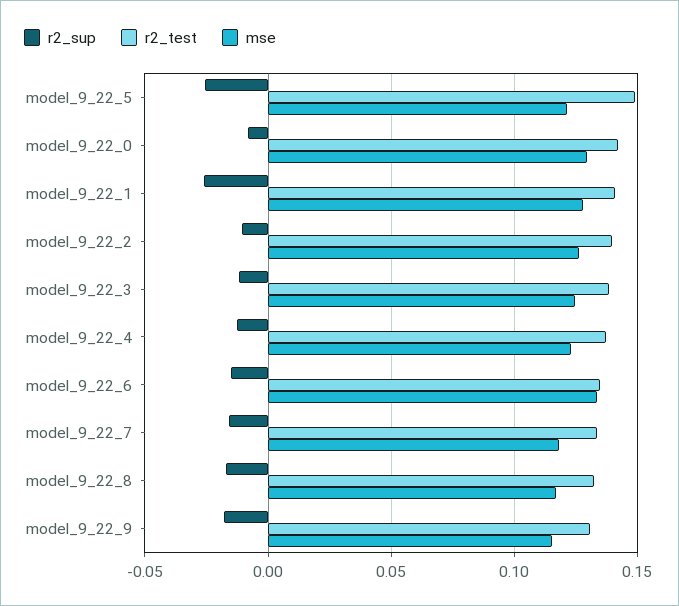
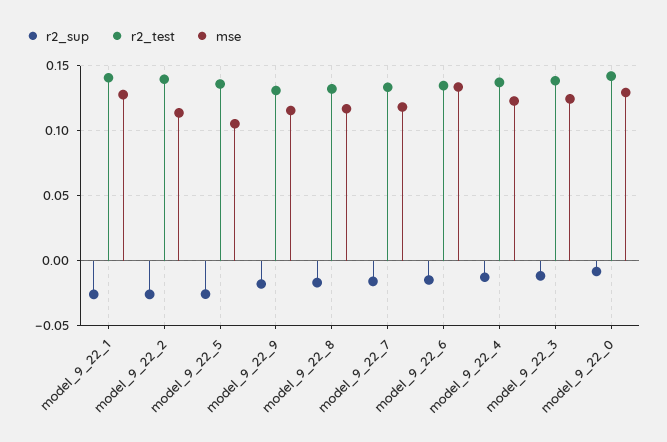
  {
    "r2_sup": {
      "model_9_22_5": -0.025,
      "model_9_22_0": -0.01,
      "model_9_22_1": -0.025,
-     "model_9_22_2": -0.01,
+     "model_9_22_2": -0.025,
      "model_9_22_3": -0.01,
      "model_9_22_4": -0.015,
      "model_9_22_6": -0.015,
      "model_9_22_7": -0.015,
      "model_9_22_8": -0.015,
      "model_9_22_9": -0.02
    },
    "r2_test": {
-     "model_9_22_5": 0.15,
+     "model_9_22_5": 0.135,
      "model_9_22_0": 0.14,
      "model_9_22_1": 0.14,
      "model_9_22_2": 0.14,
      "model_9_22_3": 0.14,
      "model_9_22_4": 0.135,
      "model_9_22_6": 0.135,
      "model_9_22_7": 0.135,
      "model_9_22_8": 0.13,
      "model_9_22_9": 0.13
    },
    "mse": {
-     "model_9_22_5": 0.12,
+     "model_9_22_5": 0.105,
      "model_9_22_0": 0.13,
      "model_9_22_1": 0.13,
-     "model_9_22_2": 0.125,
+     "model_9_22_2": 0.115,
      "model_9_22_3": 0.125,
      "model_9_22_4": 0.125,
      "model_9_22_6": 0.135,
      "model_9_22_7": 0.12,
      "model_9_22_8": 0.115,
      "model_9_22_9": 0.115
    }
  }

